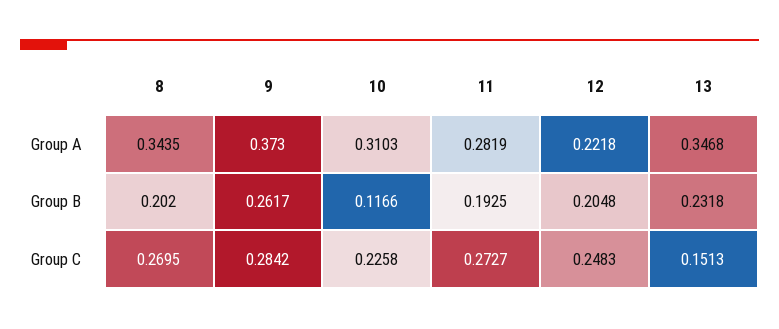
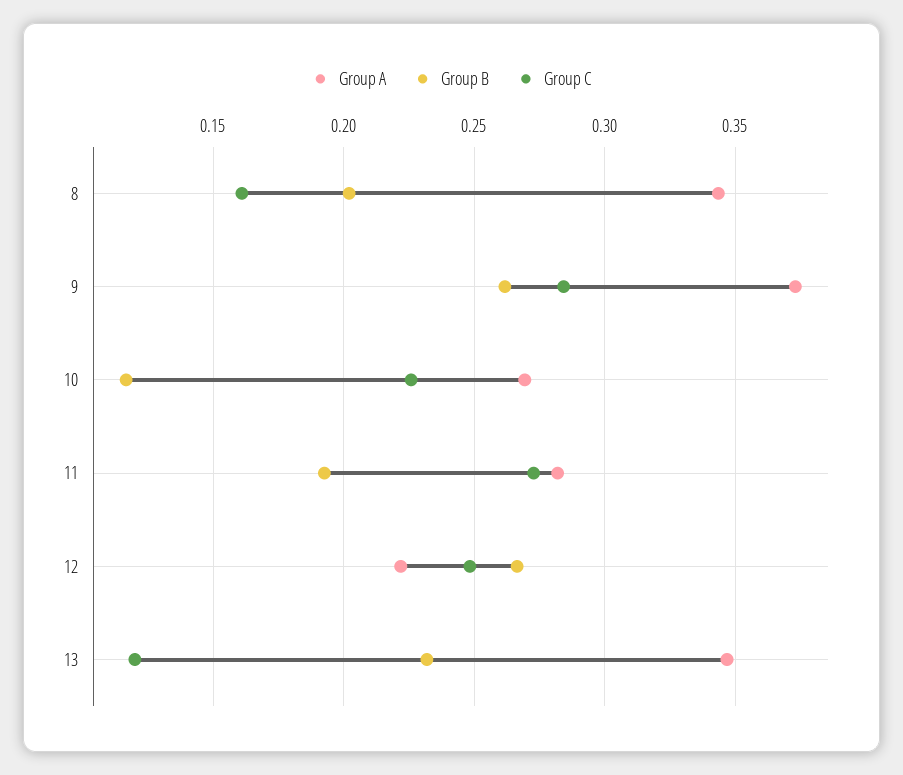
  {
    "Group A": {
      "8": 0.3435,
      "9": 0.373,
-     "10": 0.3103,
+     "10": 0.27,
      "11": 0.2819,
      "12": 0.2218,
      "13": 0.3468
    },
    "Group B": {
      "8": 0.202,
      "9": 0.2617,
      "10": 0.1166,
      "11": 0.1925,
-     "12": 0.2048,
+     "12": 0.265,
      "13": 0.2318
    },
    "Group C": {
-     "8": 0.2695,
+     "8": 0.16,
      "9": 0.2842,
      "10": 0.2258,
      "11": 0.2727,
      "12": 0.2483,
-     "13": 0.1513
+     "13": 0.12
    }
  }

